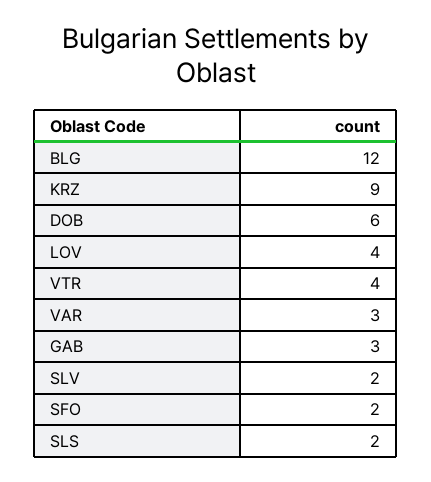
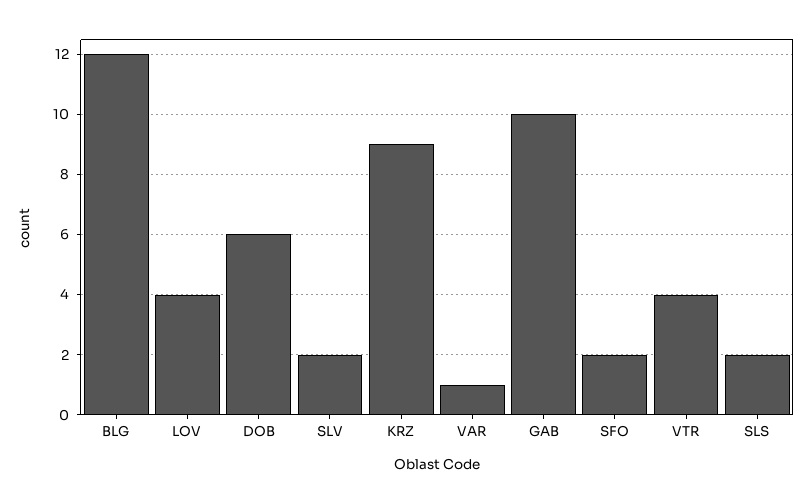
  {
    "BLG": 12,
    "KRZ": 9,
    "DOB": 6,
    "LOV": 4,
    "VTR": 4,
-   "VAR": 3,
+   "VAR": 1,
-   "GAB": 3,
+   "GAB": 10,
    "SLV": 2,
    "SFO": 2,
    "SLS": 2
  }

